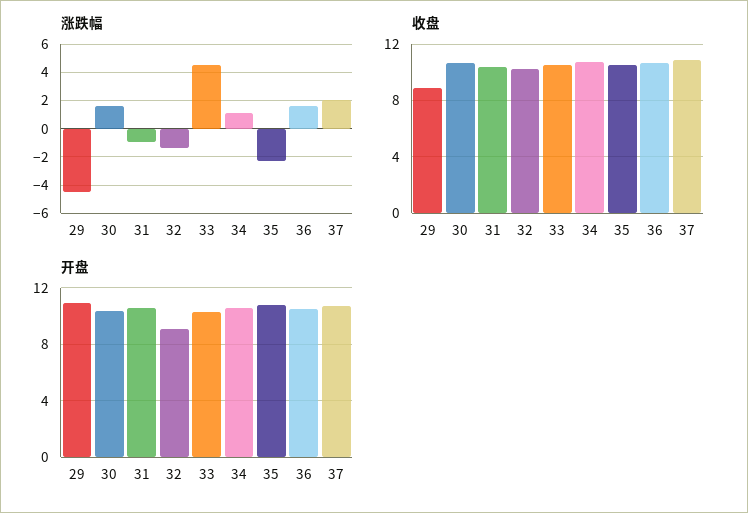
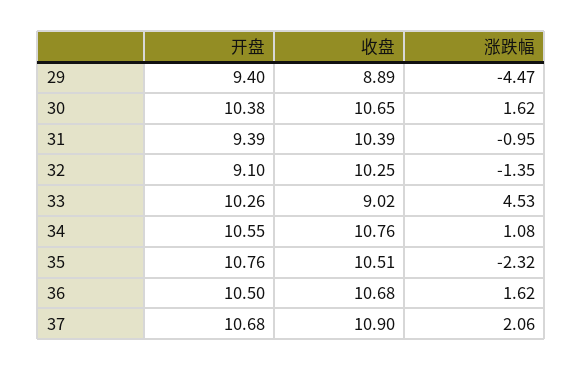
  {
    "涨跌幅": {
      "29": -4.47,
      "30": 1.62,
      "31": -0.95,
      "32": -1.35,
      "33": 4.53,
      "34": 1.08,
      "35": -2.32,
      "36": 1.62,
      "37": 2.06
    },
    "收盘": {
      "29": 8.89,
      "30": 10.65,
      "31": 10.39,
      "32": 10.25,
-     "33": 10.5,
+     "33": 9.02,
      "34": 10.76,
      "35": 10.51,
      "36": 10.68,
      "37": 10.9
    },
    "开盘": {
-     "29": 11,
+     "29": 9.4,
      "30": 10.38,
-     "31": 10.5,
+     "31": 9.39,
      "32": 9.1,
      "33": 10.26,
      "34": 10.55,
      "35": 10.76,
      "36": 10.5,
      "37": 10.68
    }
  }

